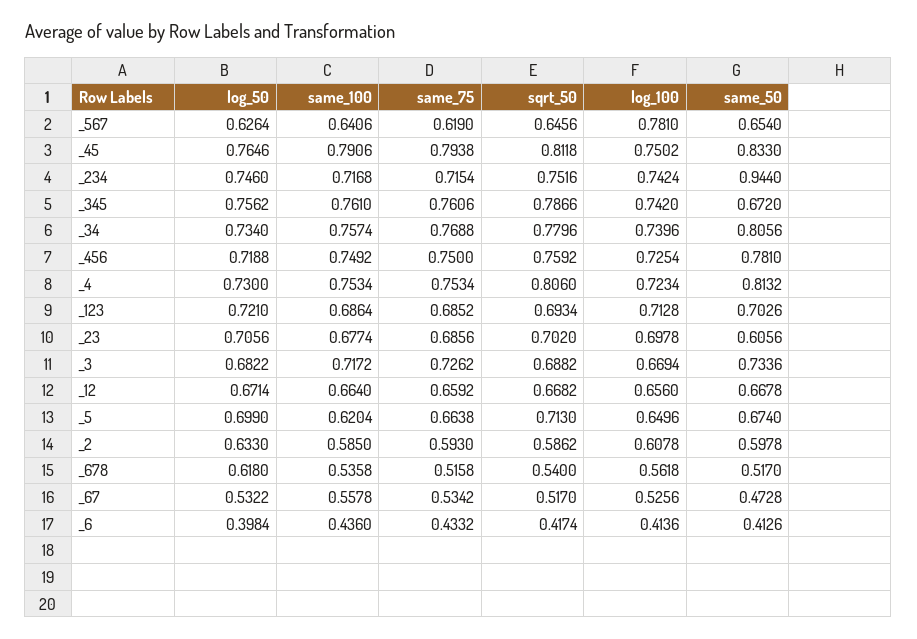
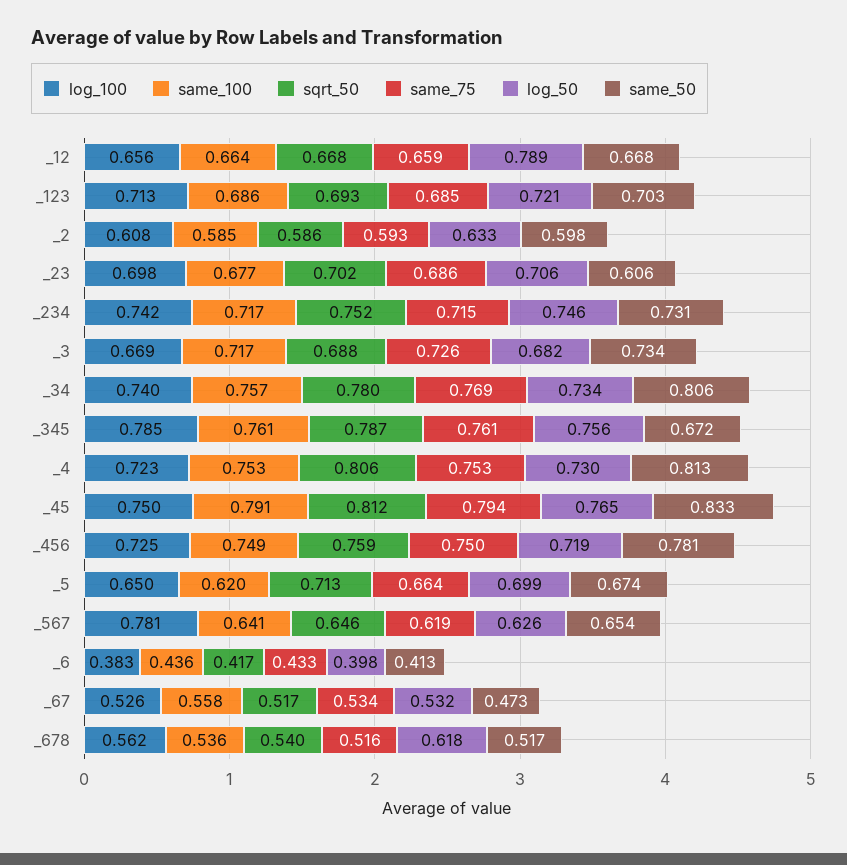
  {
    "log_50": {
      "_567": 0.6264,
      "_45": 0.7646,
      "_234": 0.746,
      "_345": 0.7562,
      "_34": 0.734,
      "_456": 0.7188,
      "_4": 0.73,
      "_123": 0.721,
      "_23": 0.7056,
      "_3": 0.6822,
-     "_12": 0.6714,
+     "_12": 0.789,
      "_5": 0.699,
      "_2": 0.633,
      "_678": 0.618,
      "_67": 0.5322,
      "_6": 0.3984
    },
    "same_100": {
      "_567": 0.6406,
      "_45": 0.7906,
      "_234": 0.7168,
      "_345": 0.761,
      "_34": 0.7574,
      "_456": 0.7492,
      "_4": 0.7534,
      "_123": 0.6864,
      "_23": 0.6774,
      "_3": 0.7172,
      "_12": 0.664,
      "_5": 0.6204,
      "_2": 0.585,
      "_678": 0.5358,
      "_67": 0.5578,
      "_6": 0.436
    },
    "same_75": {
      "_567": 0.619,
      "_45": 0.7938,
      "_234": 0.7154,
      "_345": 0.7606,
      "_34": 0.7688,
      "_456": 0.75,
      "_4": 0.7534,
      "_123": 0.6852,
      "_23": 0.6856,
      "_3": 0.7262,
      "_12": 0.6592,
      "_5": 0.6638,
      "_2": 0.593,
      "_678": 0.5158,
      "_67": 0.5342,
      "_6": 0.4332
    },
    "sqrt_50": {
      "_567": 0.6456,
      "_45": 0.8118,
      "_234": 0.7516,
      "_345": 0.7866,
      "_34": 0.7796,
      "_456": 0.7592,
      "_4": 0.806,
      "_123": 0.6934,
      "_23": 0.702,
      "_3": 0.6882,
      "_12": 0.6682,
      "_5": 0.713,
      "_2": 0.5862,
      "_678": 0.54,
      "_67": 0.517,
      "_6": 0.4174
    },
    "log_100": {
      "_567": 0.781,
      "_45": 0.7502,
      "_234": 0.7424,
-     "_345": 0.742,
+     "_345": 0.785,
      "_34": 0.7396,
      "_456": 0.7254,
      "_4": 0.7234,
      "_123": 0.7128,
      "_23": 0.6978,
      "_3": 0.6694,
      "_12": 0.656,
      "_5": 0.6496,
      "_2": 0.6078,
      "_678": 0.5618,
      "_67": 0.5256,
-     "_6": 0.4136
+     "_6": 0.383
    },
    "same_50": {
      "_567": 0.654,
      "_45": 0.833,
-     "_234": 0.944,
+     "_234": 0.731,
      "_345": 0.672,
      "_34": 0.8056,
      "_456": 0.781,
      "_4": 0.8132,
      "_123": 0.7026,
      "_23": 0.6056,
      "_3": 0.7336,
      "_12": 0.6678,
      "_5": 0.674,
      "_2": 0.5978,
      "_678": 0.517,
      "_67": 0.4728,
      "_6": 0.4126
    }
  }

